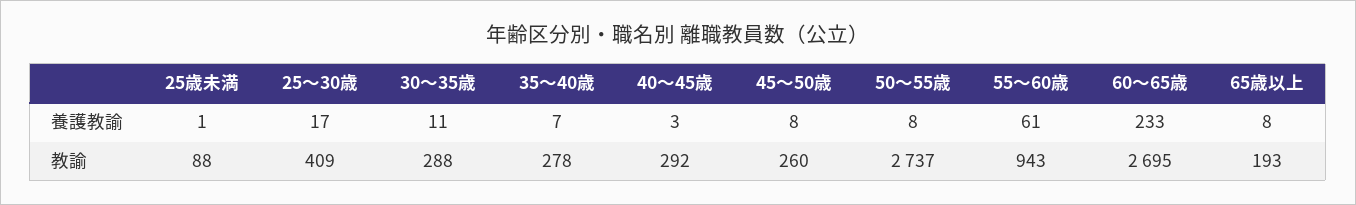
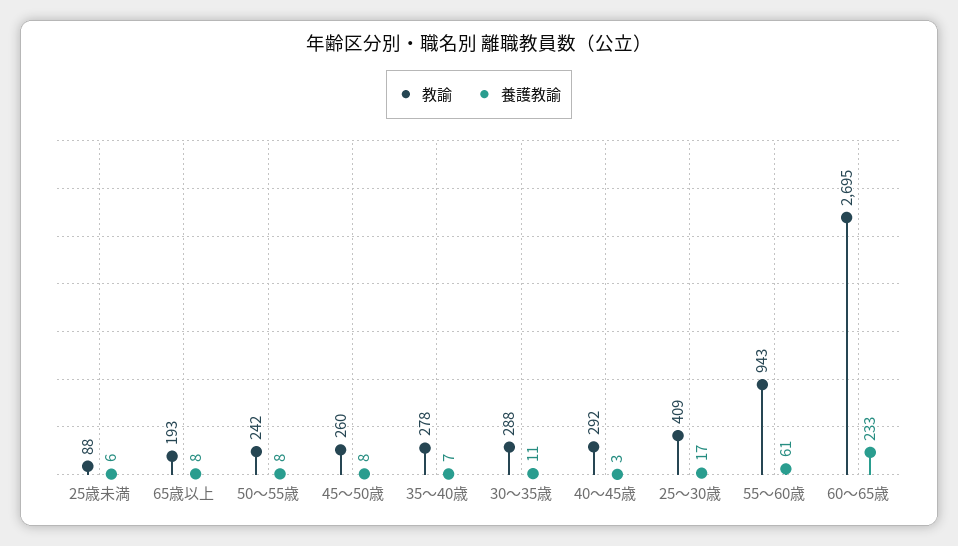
  {
    "養護教諭": {
-     "25歳未満": 1,
+     "25歳未満": 6,
      "25〜30歳": 17,
      "30〜35歳": 11,
      "35〜40歳": 7,
      "40〜45歳": 3,
      "45〜50歳": 8,
      "50〜55歳": 8,
      "55〜60歳": 61,
      "60〜65歳": 233,
      "65歳以上": 8
    },
    "教諭": {
      "25歳未満": 88,
      "25〜30歳": 409,
      "30〜35歳": 288,
      "35〜40歳": 278,
      "40〜45歳": 292,
      "45〜50歳": 260,
-     "50〜55歳": 2737,
+     "50〜55歳": 242,
      "55〜60歳": 943,
      "60〜65歳": 2695,
      "65歳以上": 193
    }
  }

